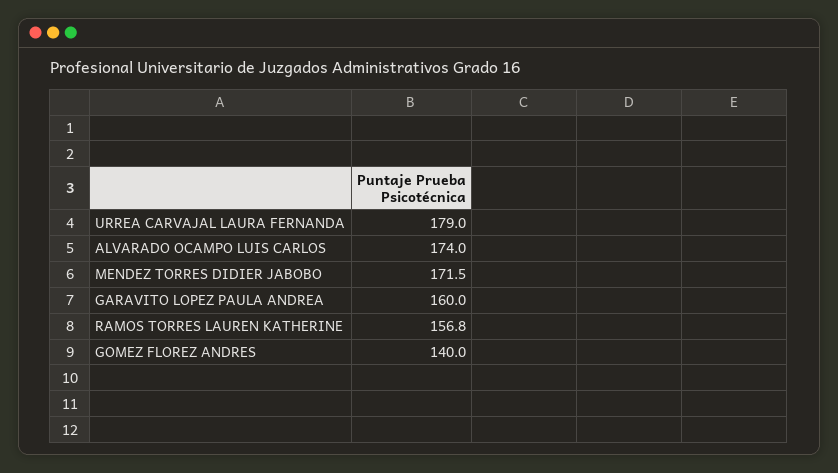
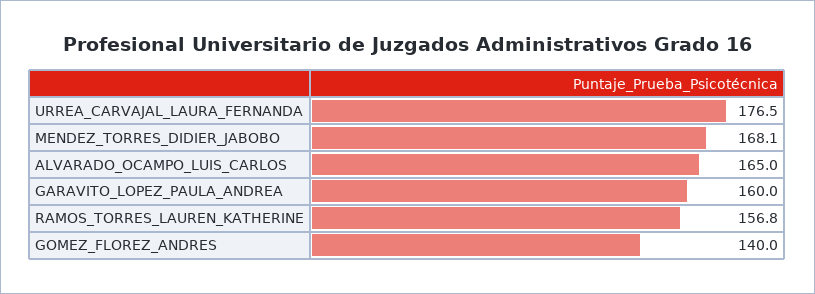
  {
-   "URREA CARVAJAL LAURA FERNANDA": 179,
+   "URREA CARVAJAL LAURA FERNANDA": 176.5,
-   "ALVARADO OCAMPO LUIS CARLOS": 174,
+   "ALVARADO OCAMPO LUIS CARLOS": 165,
-   "MENDEZ TORRES DIDIER JABOBO": 171.5,
+   "MENDEZ TORRES DIDIER JABOBO": 168.1,
    "GARAVITO LOPEZ PAULA ANDREA": 160,
    "RAMOS TORRES LAUREN KATHERINE": 156.8,
    "GOMEZ FLOREZ ANDRES": 140
  }

